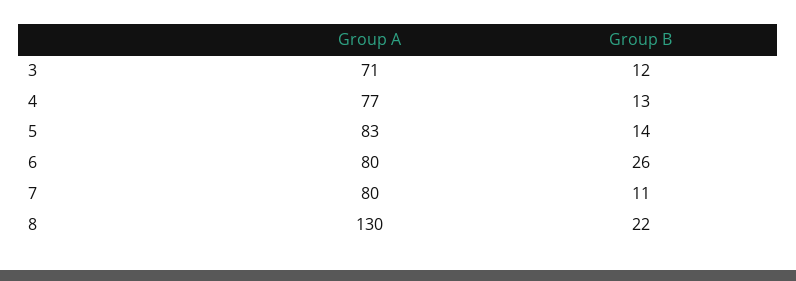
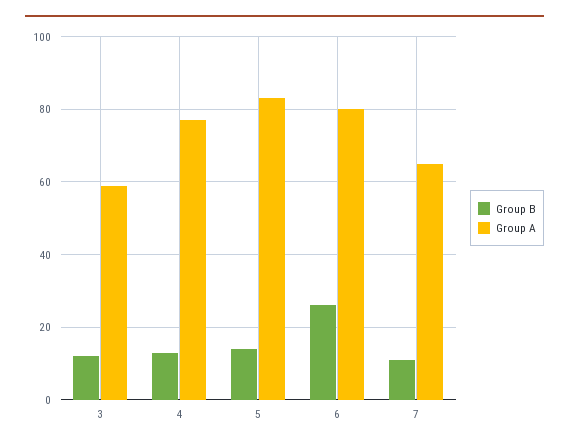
  {
    "Group A": {
-     "3": 71,
+     "3": 60,
      "4": 77,
      "5": 83,
      "6": 80,
-     "7": 80,
+     "7": 65
-     "8": 130
    },
    "Group B": {
      "3": 12,
      "4": 13,
      "5": 14,
      "6": 26,
-     "7": 11,
+     "7": 11
-     "8": 22
    }
  }

